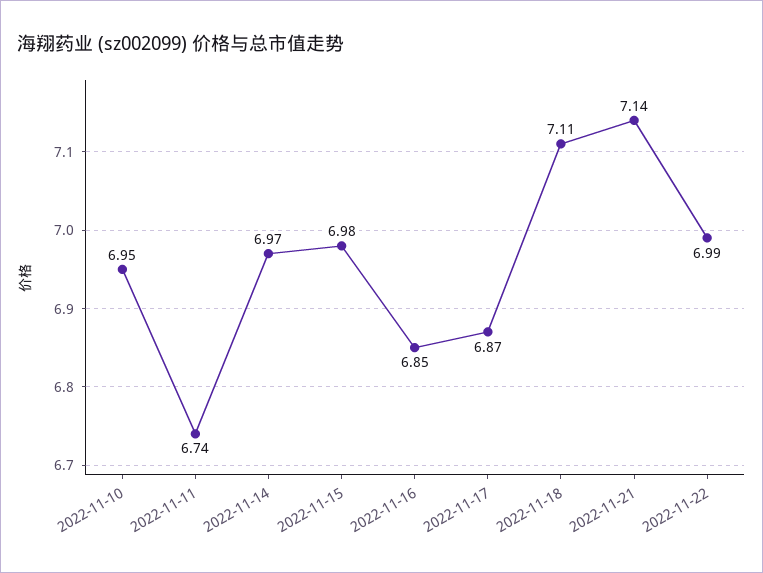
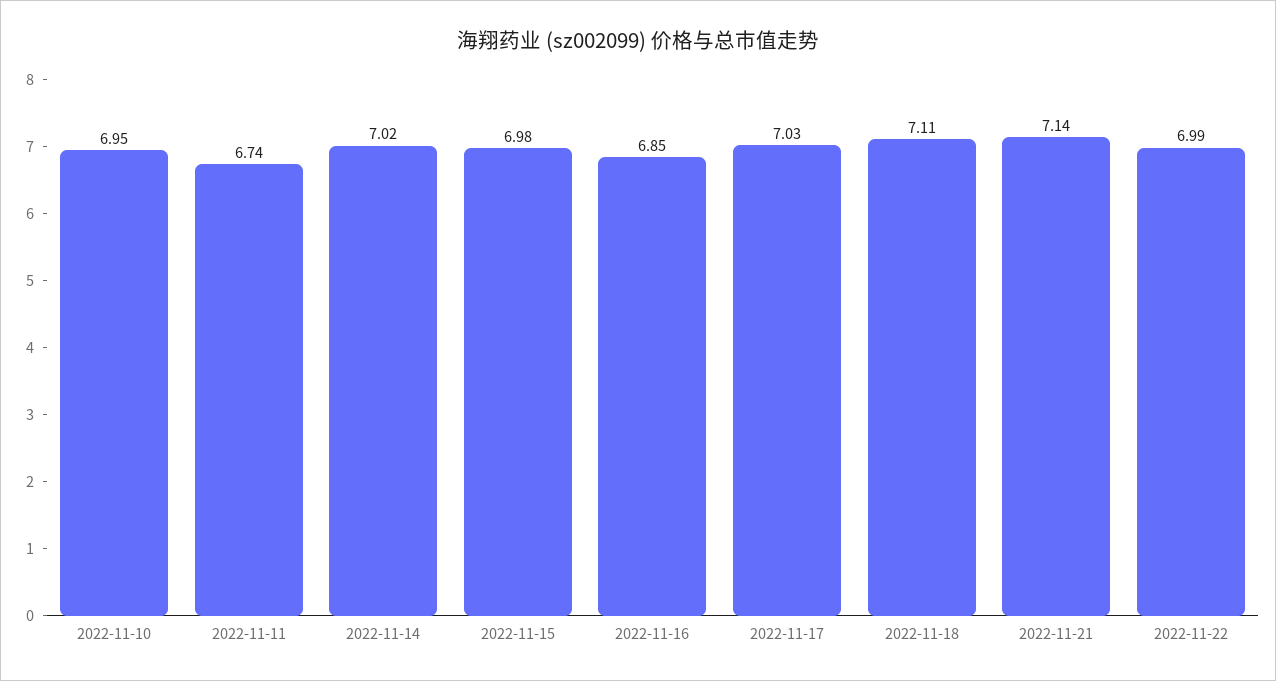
  {
    "2022-11-10": 6.95,
    "2022-11-11": 6.74,
-   "2022-11-14": 6.97,
+   "2022-11-14": 7.02,
    "2022-11-15": 6.98,
    "2022-11-16": 6.85,
-   "2022-11-17": 6.87,
+   "2022-11-17": 7.03,
    "2022-11-18": 7.11,
    "2022-11-21": 7.14,
    "2022-11-22": 6.99
  }

